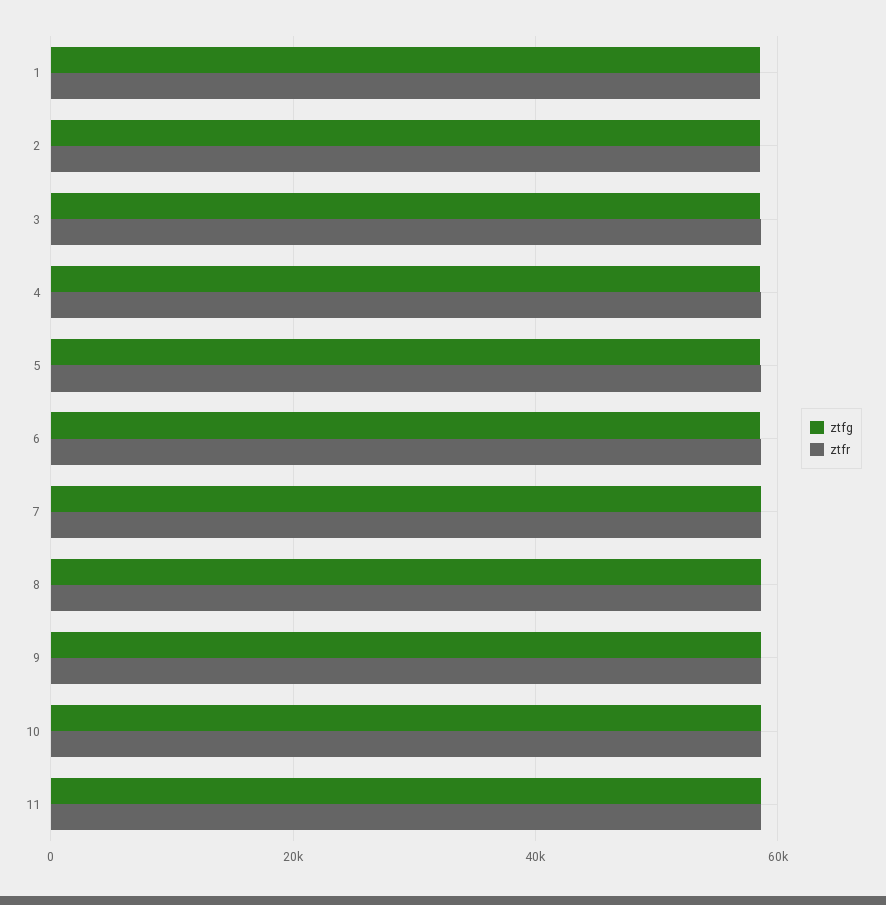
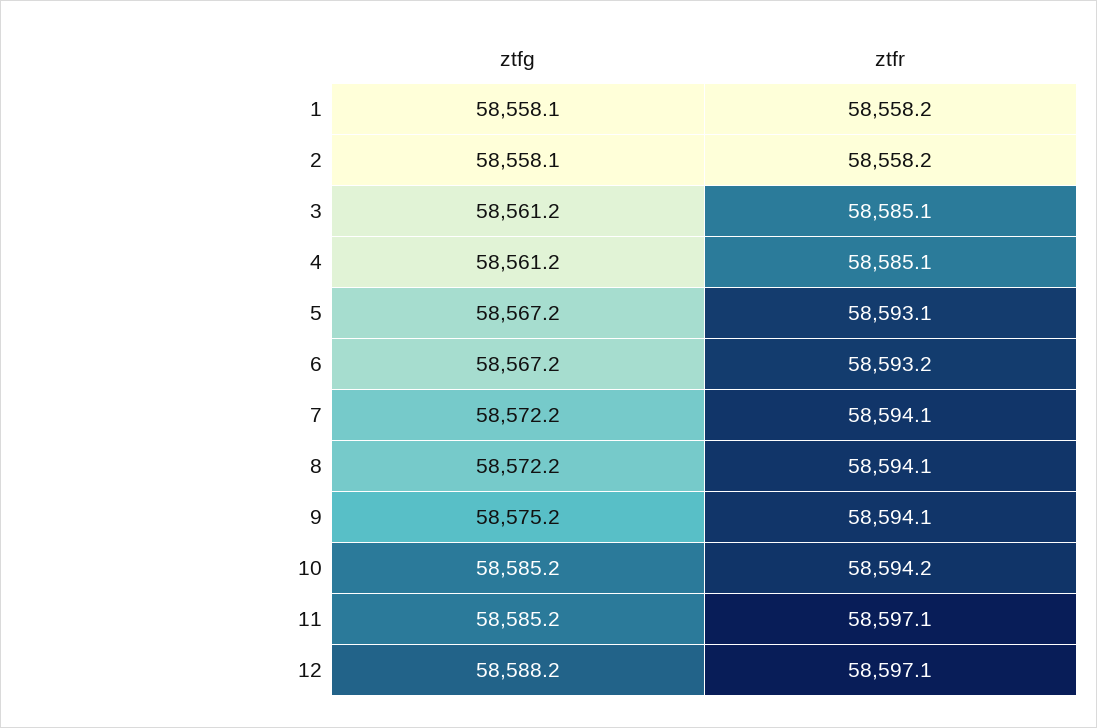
  {
    "ztfg": {
      "1": 58558.1,
      "2": 58558.1,
      "3": 58561.2,
      "4": 58561.2,
      "5": 58567.2,
      "6": 58567.2,
      "7": 58572.2,
      "8": 58572.2,
      "9": 58575.2,
      "10": 58585.2,
-     "11": 58585.2
+     "11": 58585.2,
+     "12": 58588.2
    },
    "ztfr": {
      "1": 58558.2,
      "2": 58558.2,
      "3": 58585.1,
      "4": 58585.1,
      "5": 58593.1,
      "6": 58593.2,
      "7": 58594.1,
      "8": 58594.1,
      "9": 58594.1,
      "10": 58594.2,
-     "11": 58597.1
+     "11": 58597.1,
+     "12": 58597.1
    }
  }

